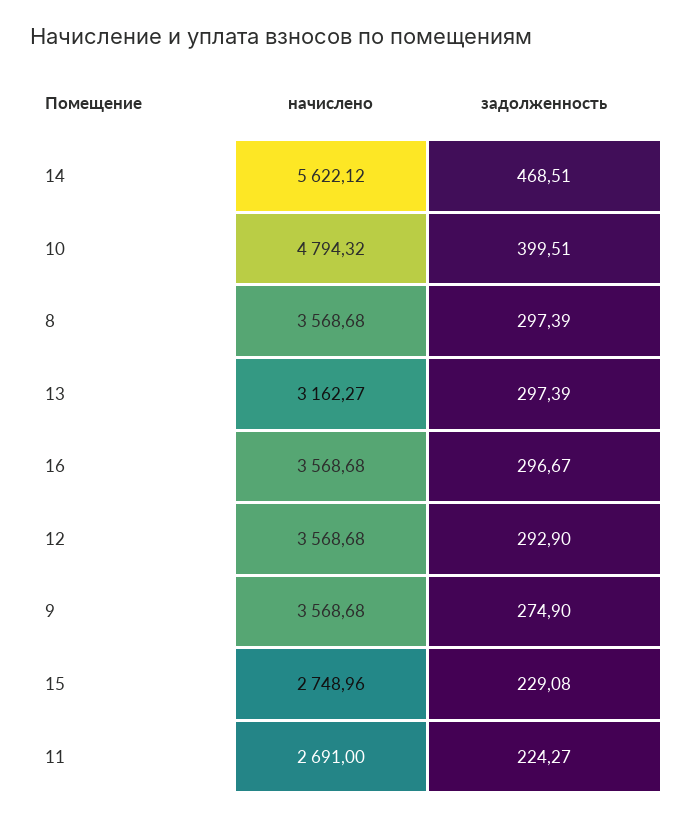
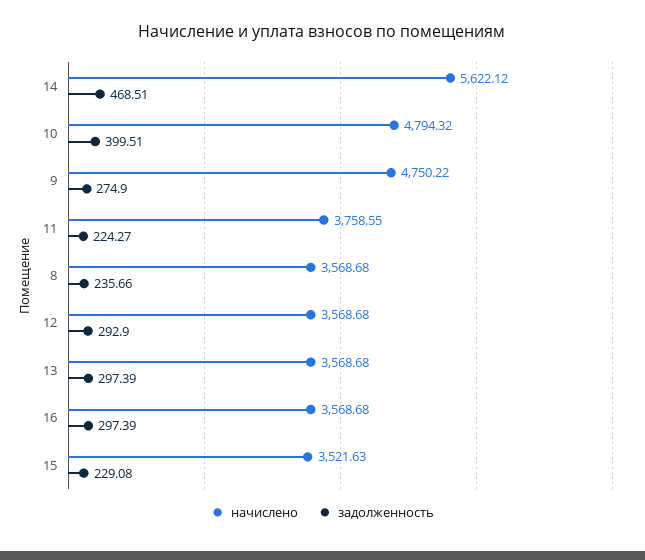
  {
    "начислено": {
      "14": 5622.12,
      "10": 4794.32,
      "8": 3568.68,
-     "13": 3162.27,
+     "13": 3568.68,
      "16": 3568.68,
      "12": 3568.68,
-     "9": 3568.68,
+     "9": 4750.22,
-     "15": 2748.96,
+     "15": 3521.63,
-     "11": 2691
+     "11": 3758.55
    },
    "задолженность": {
      "14": 468.51,
      "10": 399.51,
-     "8": 297.39,
+     "8": 235.66,
      "13": 297.39,
-     "16": 296.67,
+     "16": 297.39,
      "12": 292.9,
      "9": 274.9,
      "15": 229.08,
      "11": 224.27
    }
  }

